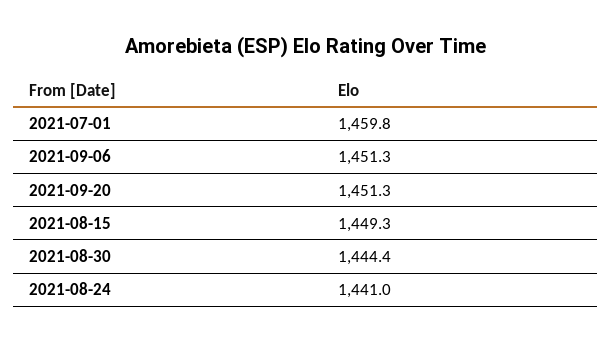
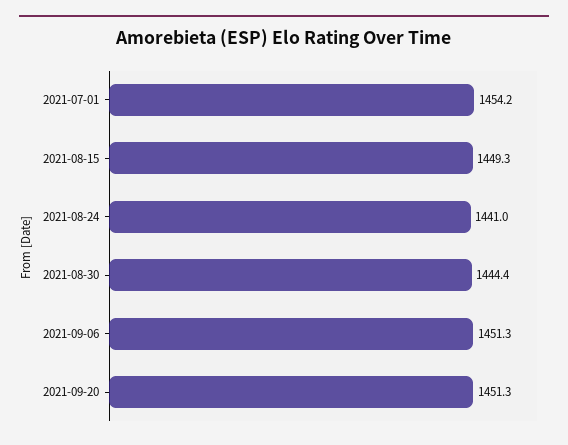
  {
-   "2021-07-01": 1459.8,
+   "2021-07-01": 1454.2,
    "2021-09-06": 1451.3,
    "2021-09-20": 1451.3,
    "2021-08-15": 1449.3,
    "2021-08-30": 1444.4,
    "2021-08-24": 1441
  }

